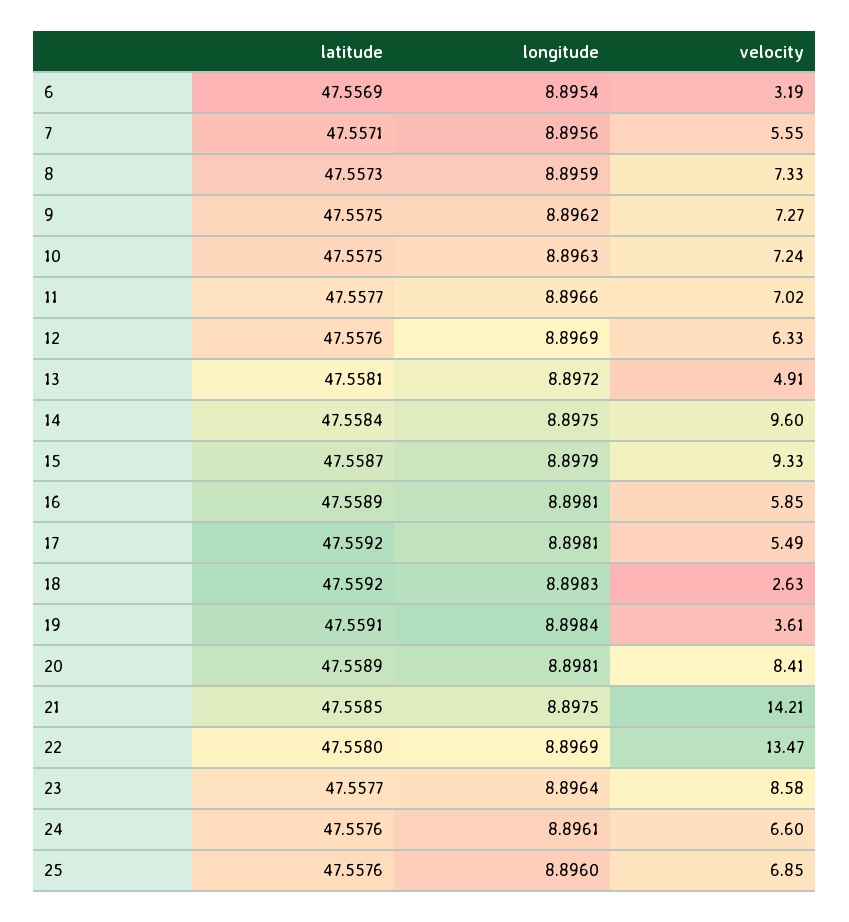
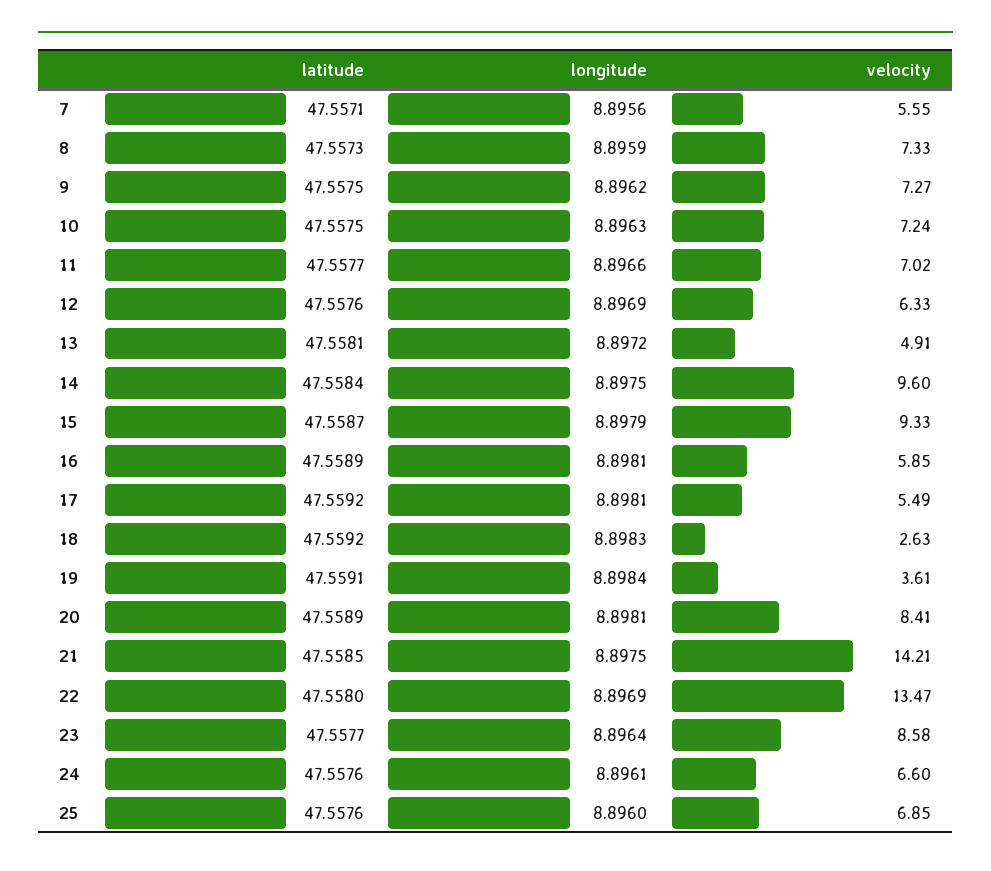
  {
    "latitude": {
-     "6": 47.5569,
      "7": 47.5571,
      "8": 47.5573,
      "9": 47.5575,
      "10": 47.5575,
      "11": 47.5577,
      "12": 47.5576,
      "13": 47.5581,
      "14": 47.5584,
      "15": 47.5587,
      "16": 47.5589,
      "17": 47.5592,
      "18": 47.5592,
      "19": 47.5591,
      "20": 47.5589,
      "21": 47.5585,
      "22": 47.558,
      "23": 47.5577,
      "24": 47.5576,
      "25": 47.5576
    },
    "longitude": {
-     "6": 8.8954,
      "7": 8.8956,
      "8": 8.8959,
      "9": 8.8962,
      "10": 8.8963,
      "11": 8.8966,
      "12": 8.8969,
      "13": 8.8972,
      "14": 8.8975,
      "15": 8.8979,
      "16": 8.8981,
      "17": 8.8981,
      "18": 8.8983,
      "19": 8.8984,
      "20": 8.8981,
      "21": 8.8975,
      "22": 8.8969,
      "23": 8.8964,
      "24": 8.8961,
      "25": 8.896
    },
    "velocity": {
-     "6": 3.19,
      "7": 5.55,
      "8": 7.33,
      "9": 7.27,
      "10": 7.24,
      "11": 7.02,
      "12": 6.33,
      "13": 4.91,
      "14": 9.6,
      "15": 9.33,
      "16": 5.85,
      "17": 5.49,
      "18": 2.63,
      "19": 3.61,
      "20": 8.41,
      "21": 14.21,
      "22": 13.47,
      "23": 8.58,
      "24": 6.6,
      "25": 6.85
    }
  }

